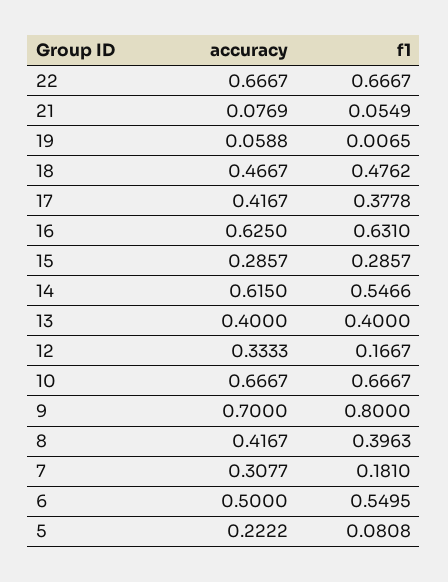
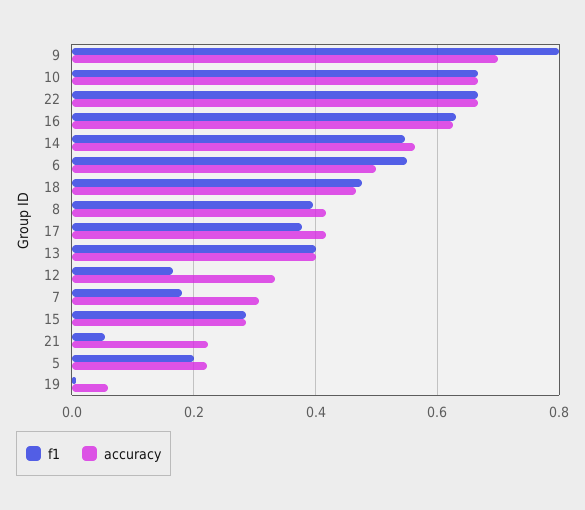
  {
    "accuracy": {
      "22": 0.6667,
-     "21": 0.0769,
+     "21": 0.22,
      "19": 0.0588,
      "18": 0.4667,
      "17": 0.4167,
      "16": 0.625,
      "15": 0.2857,
-     "14": 0.615,
+     "14": 0.56,
      "13": 0.4,
      "12": 0.3333,
      "10": 0.6667,
      "9": 0.7,
      "8": 0.4167,
      "7": 0.3077,
      "6": 0.5,
      "5": 0.2222
    },
    "f1": {
      "22": 0.6667,
      "21": 0.0549,
      "19": 0.0065,
      "18": 0.4762,
      "17": 0.3778,
      "16": 0.631,
      "15": 0.2857,
      "14": 0.5466,
      "13": 0.4,
      "12": 0.1667,
      "10": 0.6667,
      "9": 0.8,
      "8": 0.3963,
      "7": 0.181,
      "6": 0.5495,
-     "5": 0.0808
+     "5": 0.2
    }
  }

